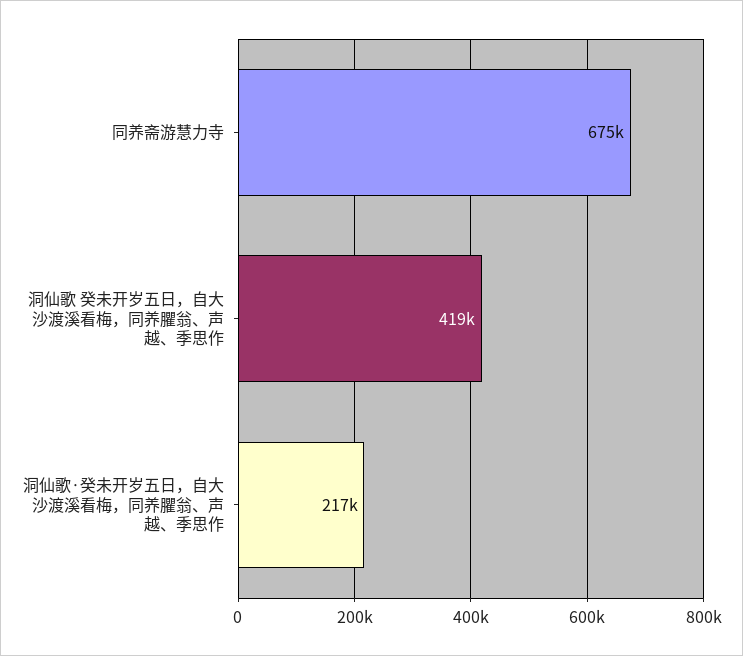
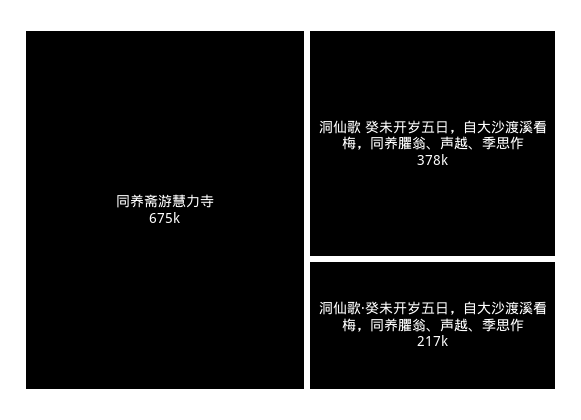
  {
    "同养斋游慧力寺": 675000,
-   "洞仙歌 癸未开岁五日，自大沙渡溪看梅，同养臞翁、声越、季思作": 419000,
+   "洞仙歌 癸未开岁五日，自大沙渡溪看梅，同养臞翁、声越、季思作": 378000,
    "洞仙歌·癸未开岁五日，自大沙渡溪看梅，同养臞翁、声越、季思作": 217000
  }

